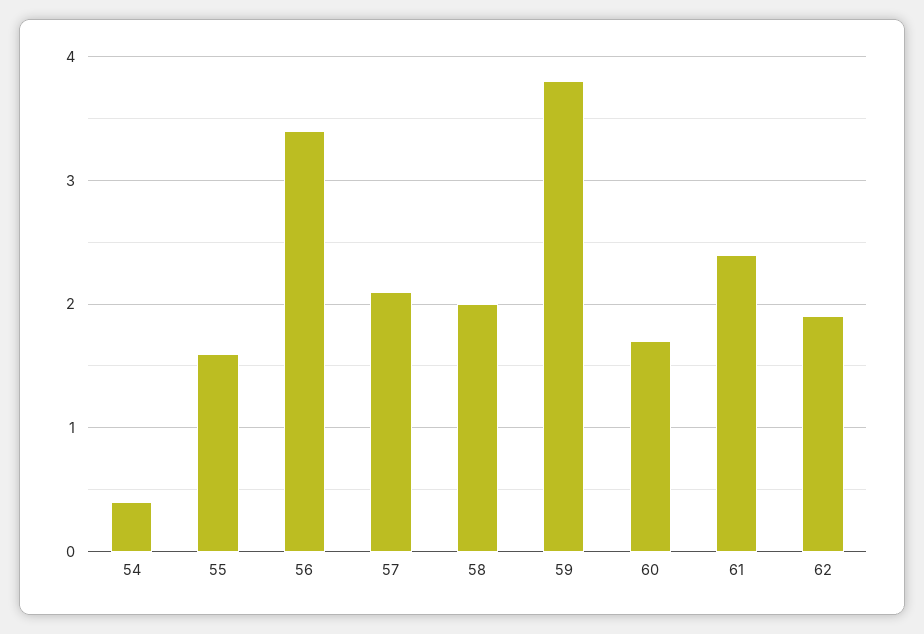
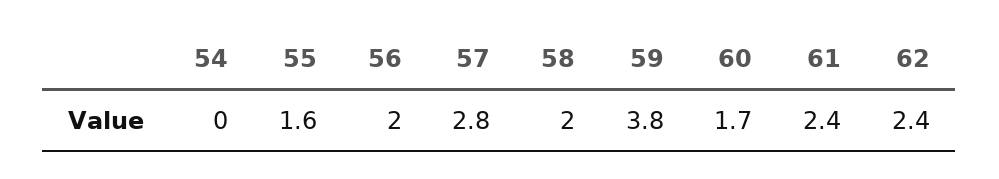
  {
-   "54": 0.4,
+   "54": 0,
    "55": 1.6,
-   "56": 3.4,
+   "56": 2,
-   "57": 2.1,
+   "57": 2.8,
    "58": 2,
    "59": 3.8,
    "60": 1.7,
    "61": 2.4,
-   "62": 1.9
+   "62": 2.4
  }

